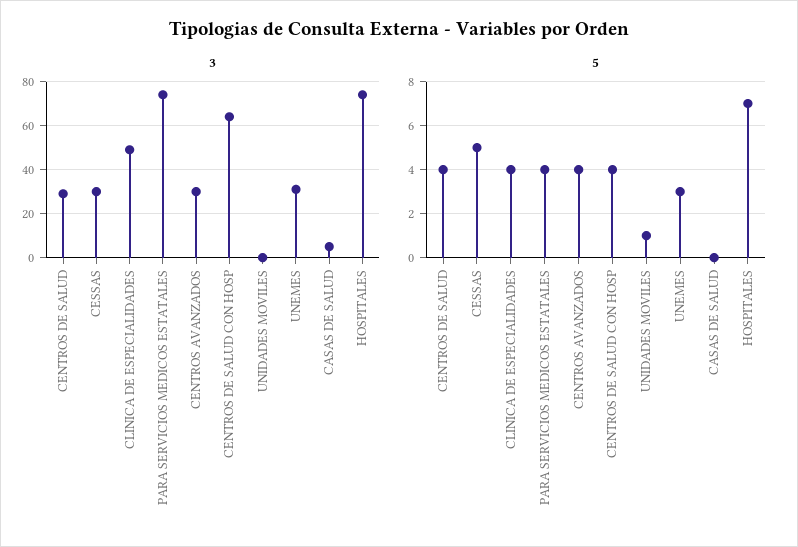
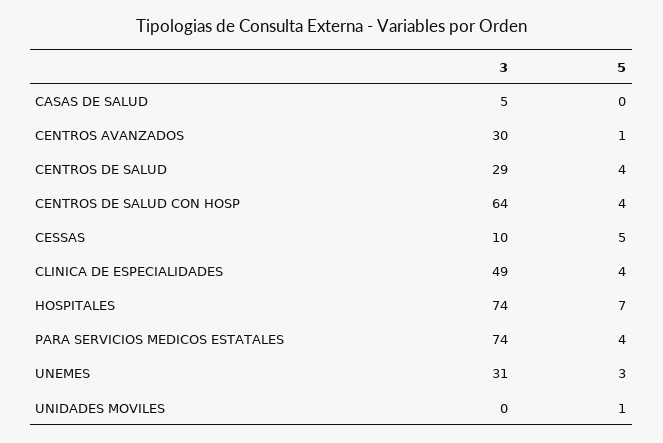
  {
    "3": {
      "CENTROS DE SALUD": 29,
-     "CESSAS": 30,
+     "CESSAS": 10,
      "CLINICA DE ESPECIALIDADES": 49,
      "PARA SERVICIOS MEDICOS ESTATALES": 74,
      "CENTROS AVANZADOS": 30,
      "CENTROS DE SALUD CON HOSP": 64,
      "UNIDADES MOVILES": 0,
      "UNEMES": 31,
      "CASAS DE SALUD": 5,
      "HOSPITALES": 74
    },
    "5": {
      "CENTROS DE SALUD": 4,
      "CESSAS": 5,
      "CLINICA DE ESPECIALIDADES": 4,
      "PARA SERVICIOS MEDICOS ESTATALES": 4,
-     "CENTROS AVANZADOS": 4,
+     "CENTROS AVANZADOS": 1,
      "CENTROS DE SALUD CON HOSP": 4,
      "UNIDADES MOVILES": 1,
      "UNEMES": 3,
      "CASAS DE SALUD": 0,
      "HOSPITALES": 7
    }
  }

